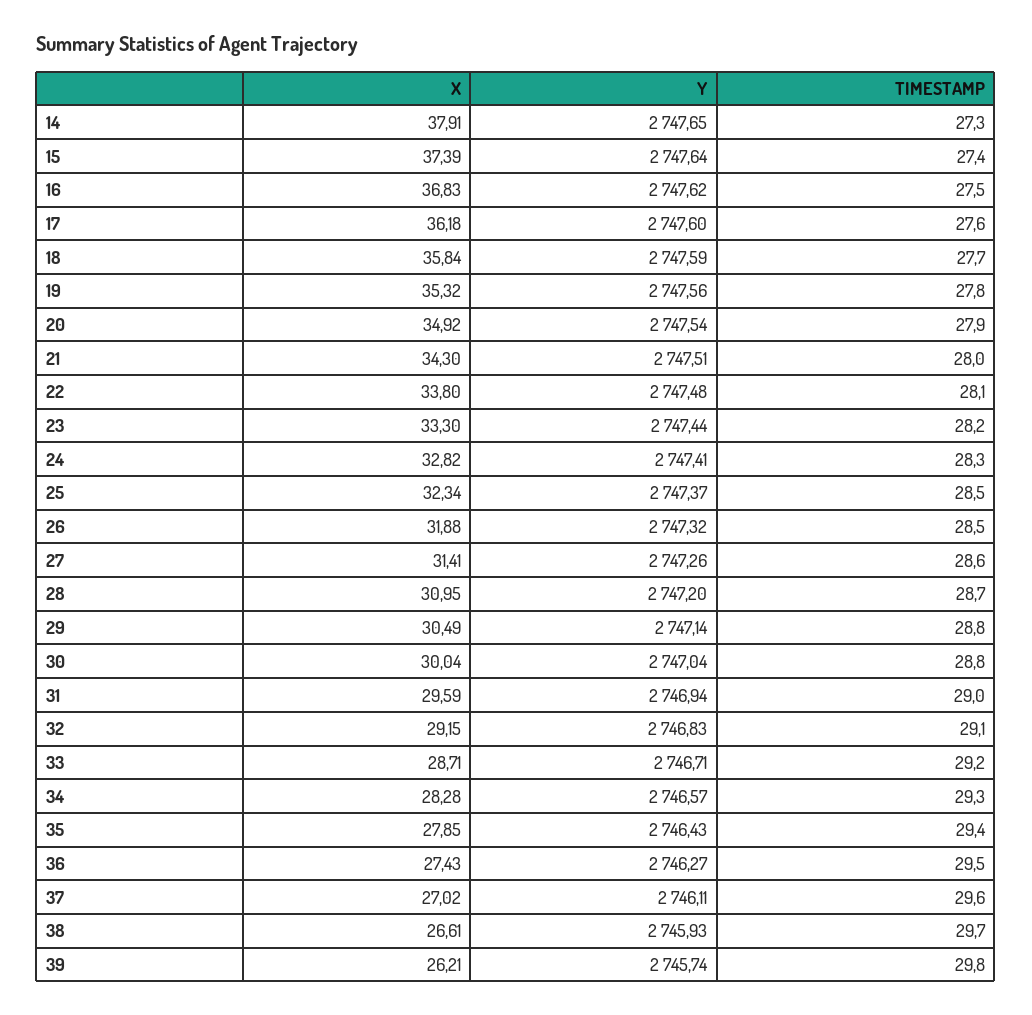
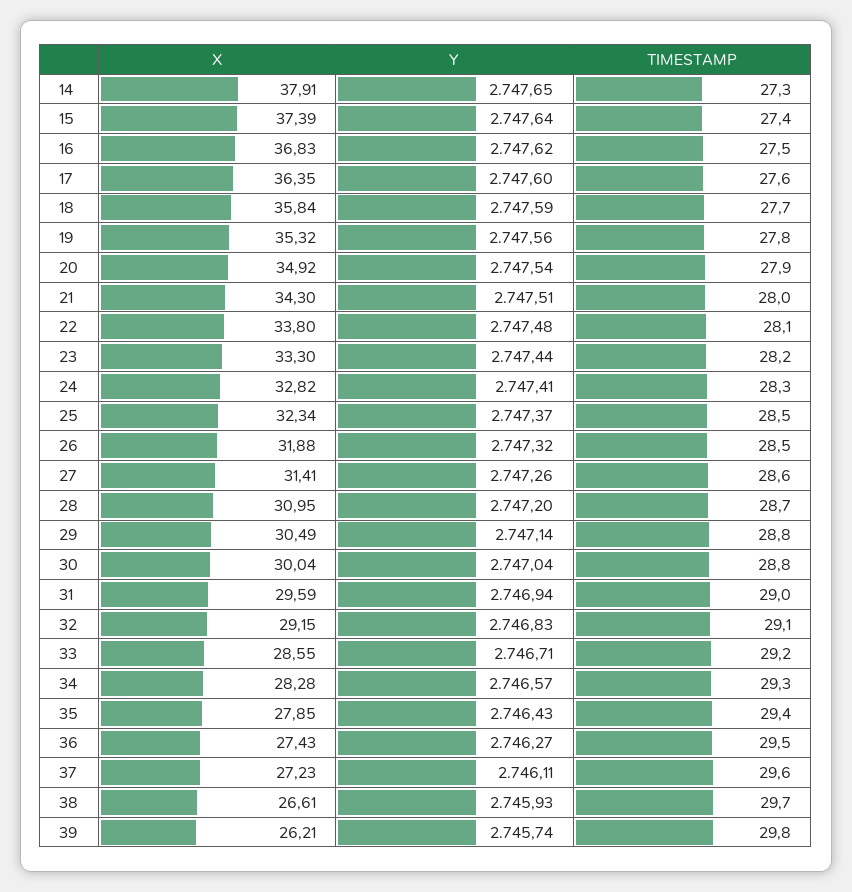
  {
    "X": {
      "14": 37.91,
      "15": 37.39,
      "16": 36.83,
-     "17": 36.18,
+     "17": 36.35,
      "18": 35.84,
      "19": 35.32,
      "20": 34.92,
      "21": 34.3,
      "22": 33.8,
      "23": 33.3,
      "24": 32.82,
      "25": 32.34,
      "26": 31.88,
      "27": 31.41,
      "28": 30.95,
      "29": 30.49,
      "30": 30.04,
      "31": 29.59,
      "32": 29.15,
-     "33": 28.71,
+     "33": 28.55,
      "34": 28.28,
      "35": 27.85,
      "36": 27.43,
-     "37": 27.02,
+     "37": 27.23,
      "38": 26.61,
      "39": 26.21
    },
    "Y": {
      "14": 2747.65,
      "15": 2747.64,
      "16": 2747.62,
      "17": 2747.6,
      "18": 2747.59,
      "19": 2747.56,
      "20": 2747.54,
      "21": 2747.51,
      "22": 2747.48,
      "23": 2747.44,
      "24": 2747.41,
      "25": 2747.37,
      "26": 2747.32,
      "27": 2747.26,
      "28": 2747.2,
      "29": 2747.14,
      "30": 2747.04,
      "31": 2746.94,
      "32": 2746.83,
      "33": 2746.71,
      "34": 2746.57,
      "35": 2746.43,
      "36": 2746.27,
      "37": 2746.11,
      "38": 2745.93,
      "39": 2745.74
    },
    "TIMESTAMP": {
      "14": 27.3,
      "15": 27.4,
      "16": 27.5,
      "17": 27.6,
      "18": 27.7,
      "19": 27.8,
      "20": 27.9,
      "21": 28,
      "22": 28.1,
      "23": 28.2,
      "24": 28.3,
      "25": 28.5,
      "26": 28.5,
      "27": 28.6,
      "28": 28.7,
      "29": 28.8,
      "30": 28.8,
      "31": 29,
      "32": 29.1,
      "33": 29.2,
      "34": 29.3,
      "35": 29.4,
      "36": 29.5,
      "37": 29.6,
      "38": 29.7,
      "39": 29.8
    }
  }

